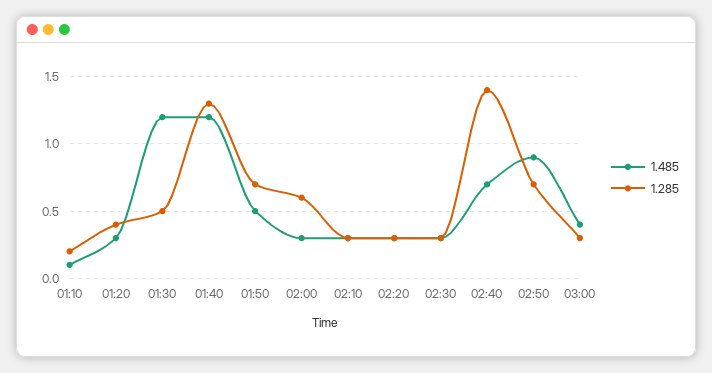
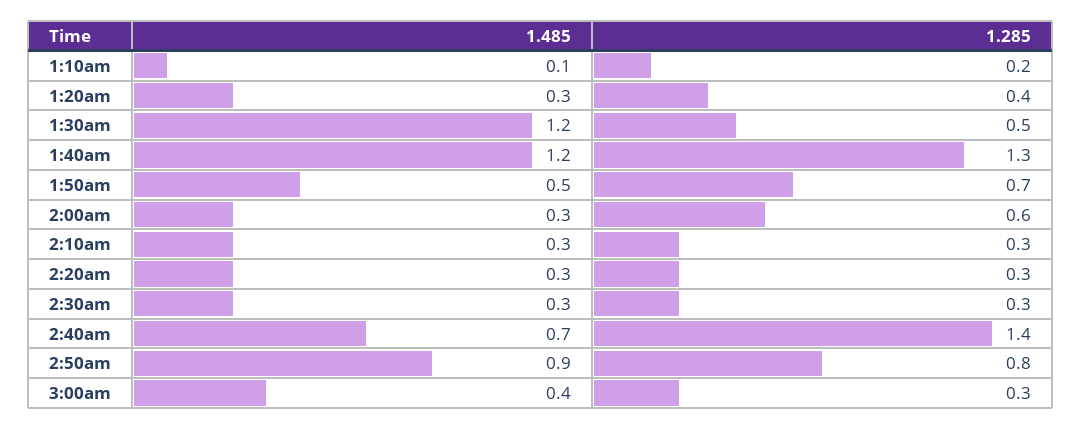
  {
    "1.485": {
      "01:10": 0.1,
      "01:20": 0.3,
      "01:30": 1.2,
      "01:40": 1.2,
      "01:50": 0.5,
      "02:00": 0.3,
      "02:10": 0.3,
      "02:20": 0.3,
      "02:30": 0.3,
      "02:40": 0.7,
      "02:50": 0.9,
      "03:00": 0.4
    },
    "1.285": {
      "01:10": 0.2,
      "01:20": 0.4,
      "01:30": 0.5,
      "01:40": 1.3,
      "01:50": 0.7,
      "02:00": 0.6,
      "02:10": 0.3,
      "02:20": 0.3,
      "02:30": 0.3,
      "02:40": 1.4,
-     "02:50": 0.7,
+     "02:50": 0.8,
      "03:00": 0.3
    }
  }

